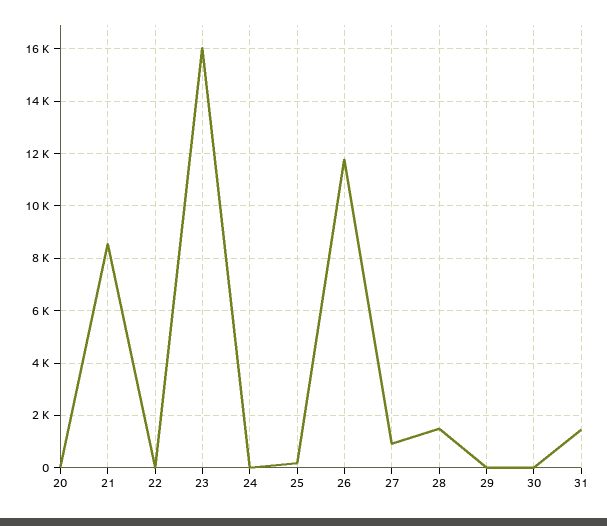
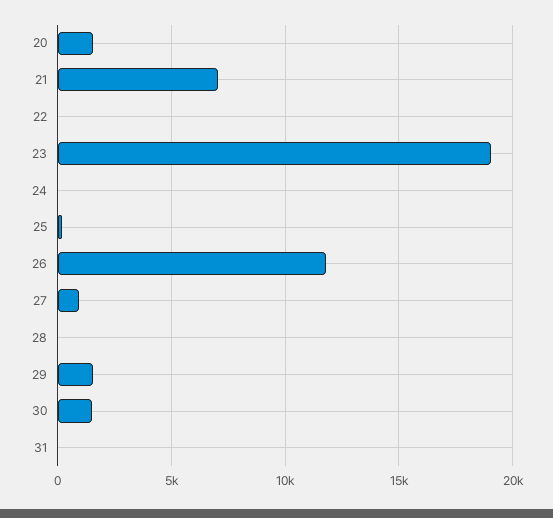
  {
-   "20": 0,
+   "20": 1500,
-   "21": 8500,
+   "21": 7000,
    "22": 0,
-   "23": 16000,
+   "23": 19000,
    "24": 0,
    "25": 250,
    "26": 11750,
    "27": 1000,
-   "28": 1500,
+   "28": 0,
-   "29": 0,
+   "29": 1500,
-   "30": 0,
+   "30": 1500,
-   "31": 1500
+   "31": 0
  }

